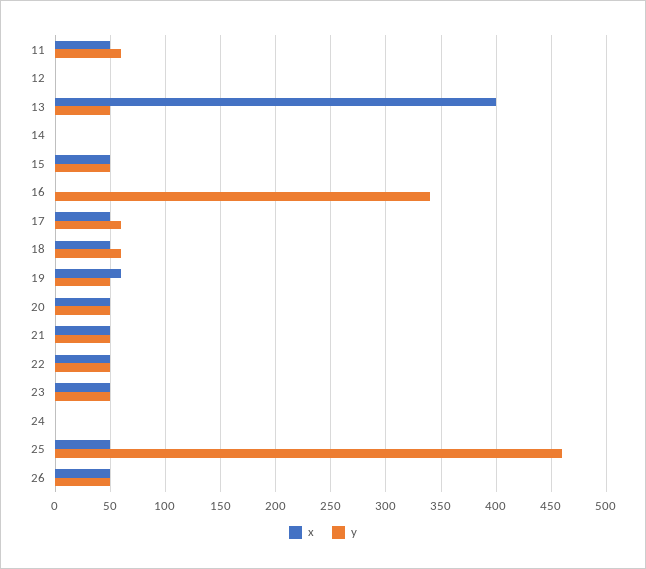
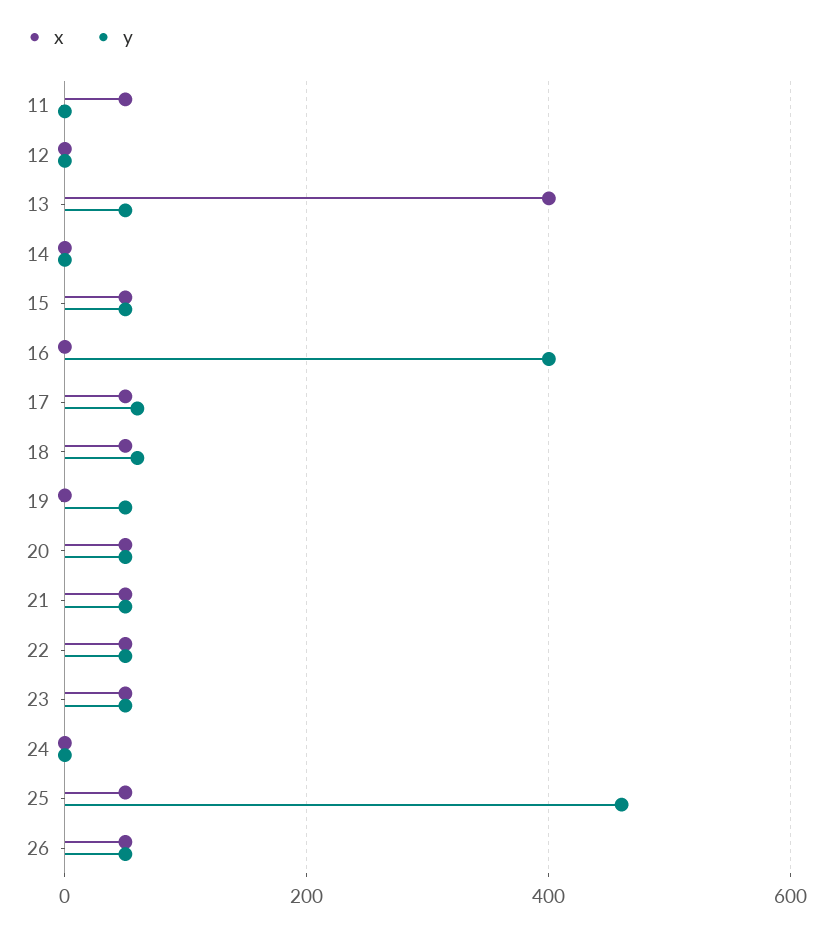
  {
    "x": {
      "11": 50,
      "12": 0,
      "13": 400,
      "14": 0,
      "15": 50,
      "16": 0,
      "17": 50,
      "18": 50,
-     "19": 60,
+     "19": 0,
      "20": 50,
      "21": 50,
      "22": 50,
      "23": 50,
      "24": 0,
      "25": 50,
      "26": 50
    },
    "y": {
-     "11": 60,
+     "11": 0,
      "12": 0,
      "13": 50,
      "14": 0,
      "15": 50,
-     "16": 340,
+     "16": 400,
      "17": 60,
      "18": 60,
      "19": 50,
      "20": 50,
      "21": 50,
      "22": 50,
      "23": 50,
      "24": 0,
      "25": 460,
      "26": 50
    }
  }

